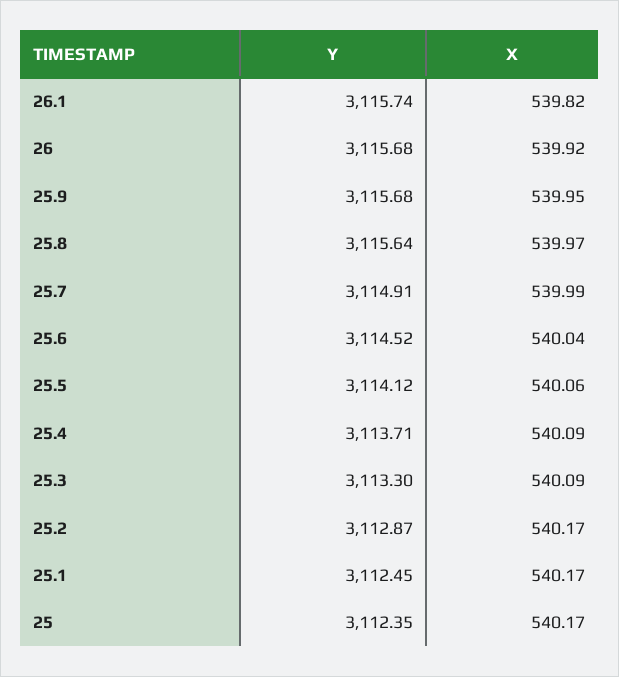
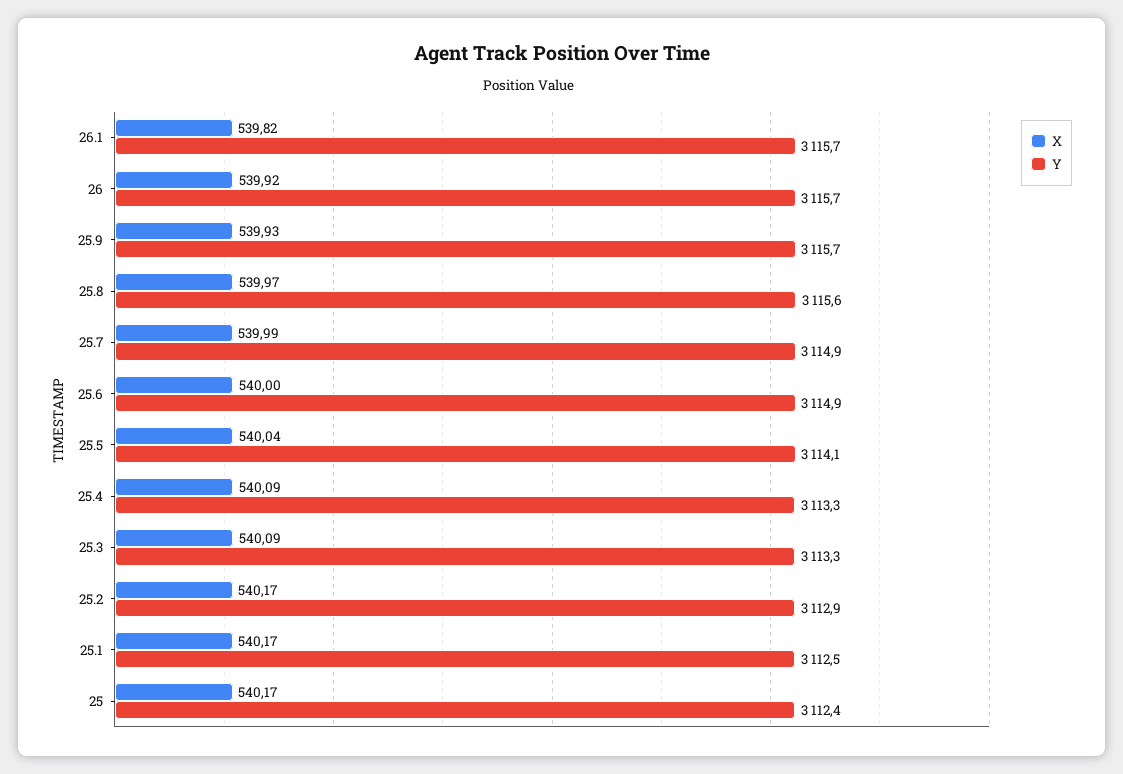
  {
    "Y": {
      "26.1": 3115.74,
      "26": 3115.68,
      "25.9": 3115.68,
      "25.8": 3115.64,
      "25.7": 3114.91,
-     "25.6": 3114.52,
+     "25.6": 3114.9,
      "25.5": 3114.12,
-     "25.4": 3113.71,
+     "25.4": 3113.3,
      "25.3": 3113.3,
      "25.2": 3112.87,
      "25.1": 3112.45,
      "25": 3112.35
    },
    "X": {
      "26.1": 539.82,
      "26": 539.92,
-     "25.9": 539.95,
+     "25.9": 539.93,
      "25.8": 539.97,
      "25.7": 539.99,
-     "25.6": 540.04,
+     "25.6": 540,
-     "25.5": 540.06,
+     "25.5": 540.04,
      "25.4": 540.09,
      "25.3": 540.09,
      "25.2": 540.17,
      "25.1": 540.17,
      "25": 540.17
    }
  }

